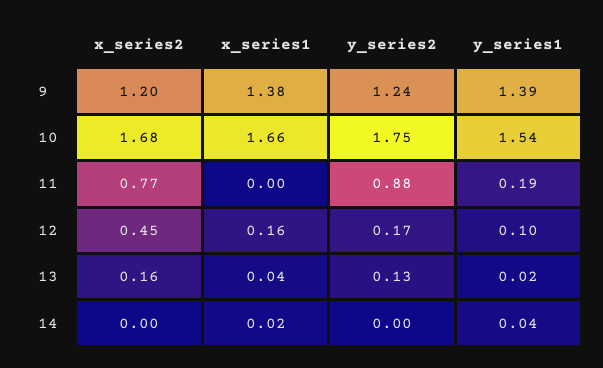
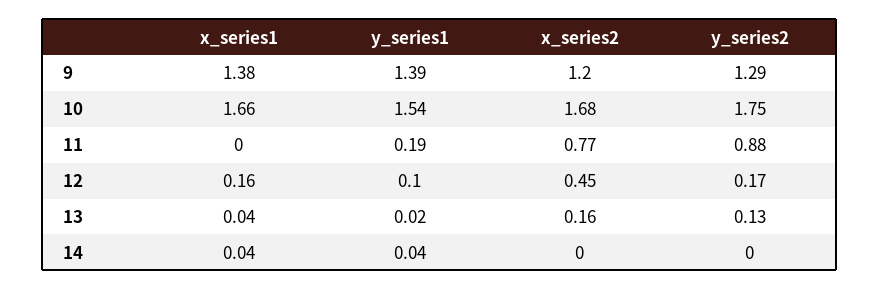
  {
    "x_series2": {
      "9": 1.2,
      "10": 1.68,
      "11": 0.77,
      "12": 0.45,
      "13": 0.16,
      "14": 0
    },
    "x_series1": {
      "9": 1.38,
      "10": 1.66,
      "11": 0,
      "12": 0.16,
      "13": 0.04,
-     "14": 0.02
+     "14": 0.04
    },
    "y_series2": {
-     "9": 1.24,
+     "9": 1.29,
      "10": 1.75,
      "11": 0.88,
      "12": 0.17,
      "13": 0.13,
      "14": 0
    },
    "y_series1": {
      "9": 1.39,
      "10": 1.54,
      "11": 0.19,
      "12": 0.1,
      "13": 0.02,
      "14": 0.04
    }
  }

